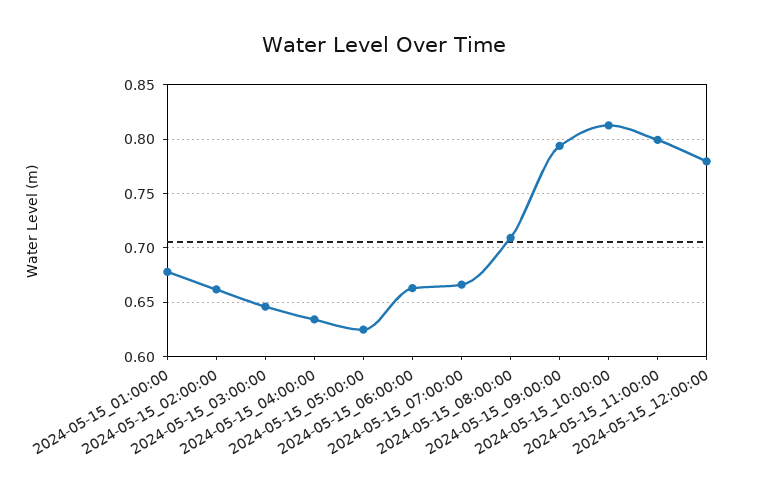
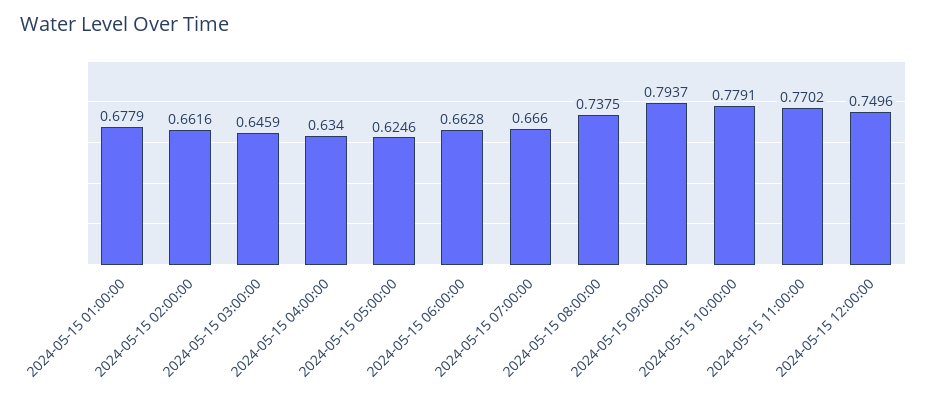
  {
    "2024-05-15_01:00:00": 0.6779,
    "2024-05-15_02:00:00": 0.6616,
    "2024-05-15_03:00:00": 0.6459,
    "2024-05-15_04:00:00": 0.634,
    "2024-05-15_05:00:00": 0.6246,
    "2024-05-15_06:00:00": 0.6628,
    "2024-05-15_07:00:00": 0.666,
-   "2024-05-15_08:00:00": 0.71,
+   "2024-05-15_08:00:00": 0.7375,
    "2024-05-15_09:00:00": 0.7937,
-   "2024-05-15_10:00:00": 0.81,
+   "2024-05-15_10:00:00": 0.7791,
-   "2024-05-15_11:00:00": 0.8,
+   "2024-05-15_11:00:00": 0.7702,
-   "2024-05-15_12:00:00": 0.78
+   "2024-05-15_12:00:00": 0.7496
  }

